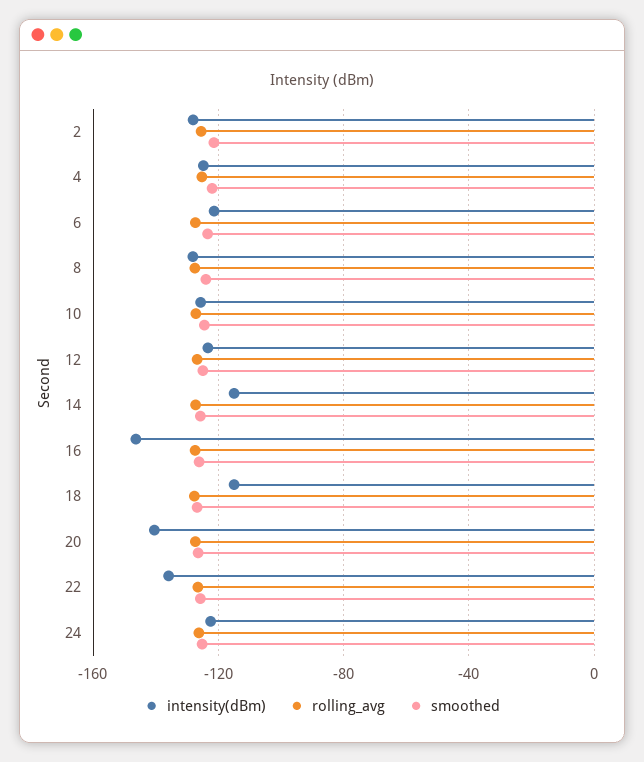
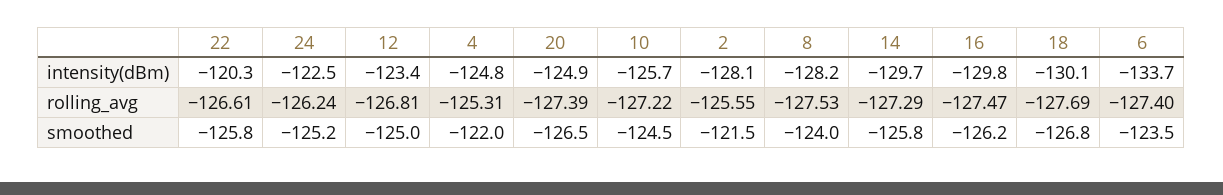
  {
    "intensity(dBm)": {
      "2": -128.1,
      "4": -124.8,
-     "6": -120,
+     "6": -133.7,
      "8": -128.2,
      "10": -125.7,
      "12": -123.4,
-     "14": -115,
+     "14": -129.7,
-     "16": -145,
+     "16": -129.8,
-     "18": -115,
+     "18": -130.1,
-     "20": -140,
+     "20": -124.9,
-     "22": -135,
+     "22": -120.3,
      "24": -122.5
    },
    "rolling_avg": {
      "2": -125.55,
      "4": -125.31,
      "6": -127.4,
      "8": -127.53,
      "10": -127.22,
      "12": -126.81,
      "14": -127.29,
      "16": -127.47,
      "18": -127.69,
      "20": -127.39,
      "22": -126.61,
      "24": -126.24
    },
    "smoothed": {
      "2": -121.5,
      "4": -122,
      "6": -123.5,
      "8": -124,
      "10": -124.5,
      "12": -125,
      "14": -125.8,
      "16": -126.2,
      "18": -126.8,
      "20": -126.5,
      "22": -125.8,
      "24": -125.2
    }
  }

